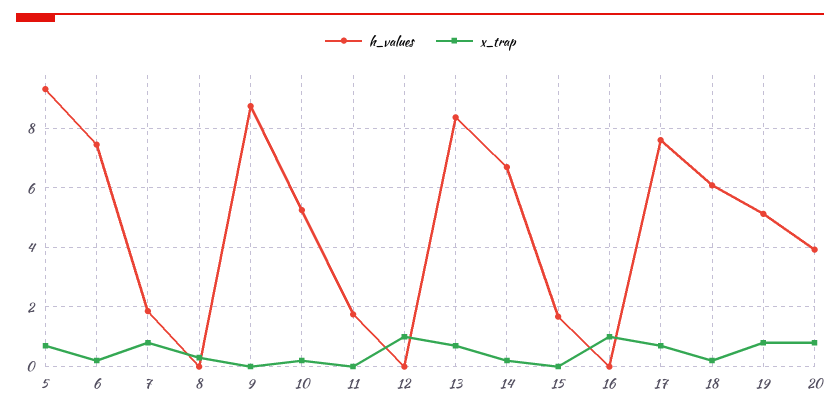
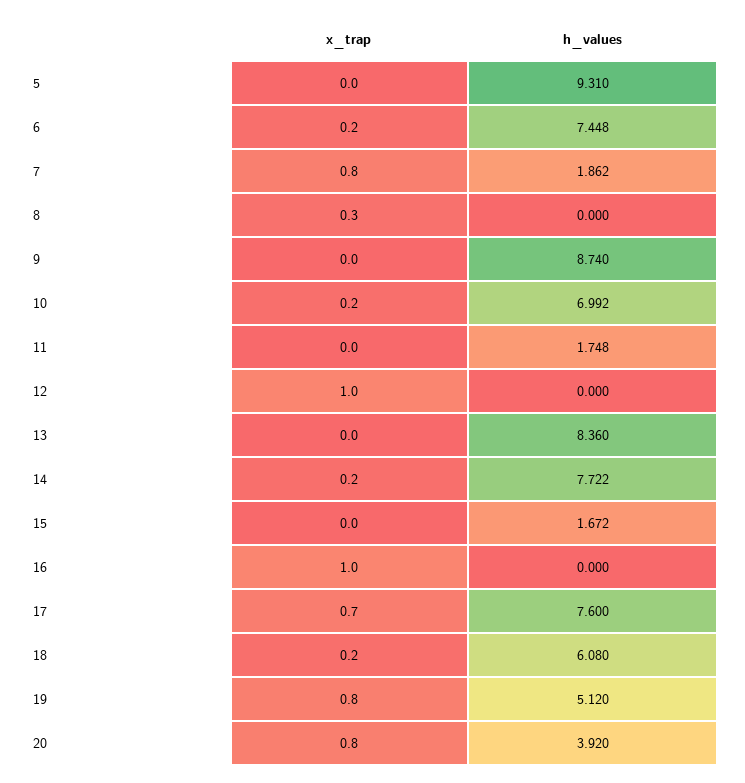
  {
    "h_values": {
      "5": 9.31,
      "6": 7.448,
      "7": 1.862,
      "8": 0,
      "9": 8.74,
-     "10": 5.25,
+     "10": 6.992,
      "11": 1.748,
      "12": 0,
      "13": 8.36,
-     "14": 6.75,
+     "14": 7.722,
      "15": 1.672,
      "16": 0,
      "17": 7.6,
      "18": 6.08,
      "19": 5.12,
      "20": 3.92
    },
    "x_trap": {
-     "5": 0.75,
+     "5": 0,
      "6": 0.2,
      "7": 0.8,
      "8": 0.3,
      "9": 0,
      "10": 0.2,
      "11": 0,
      "12": 1,
-     "13": 0.75,
+     "13": 0,
      "14": 0.2,
      "15": 0,
      "16": 1,
      "17": 0.7,
      "18": 0.2,
      "19": 0.8,
      "20": 0.8
    }
  }

